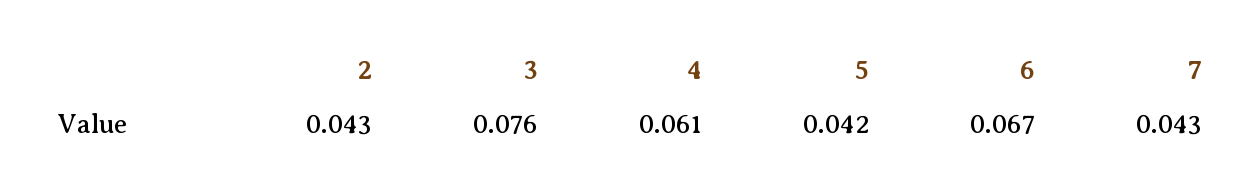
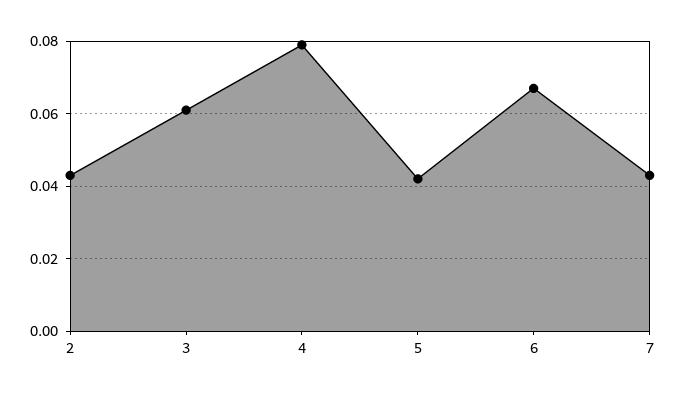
  {
    "2": 0.043,
-   "3": 0.076,
+   "3": 0.06,
-   "4": 0.061,
+   "4": 0.08,
    "5": 0.042,
    "6": 0.067,
    "7": 0.043
  }

